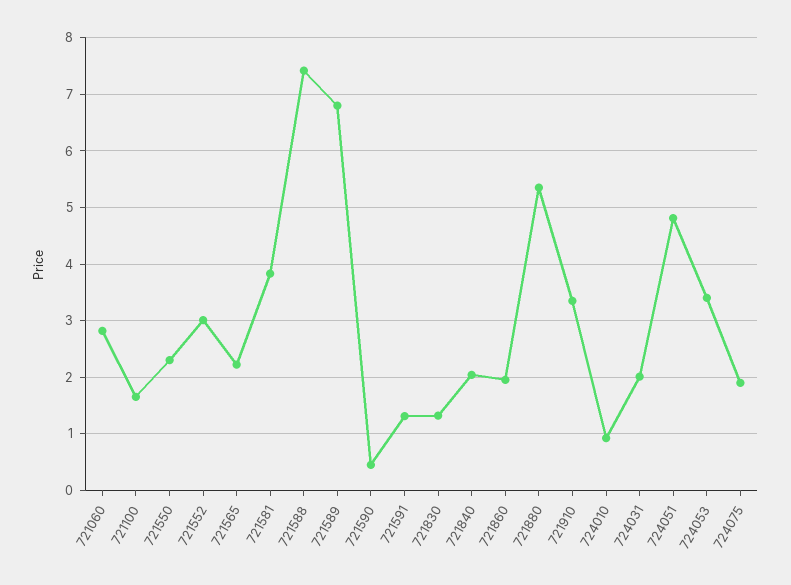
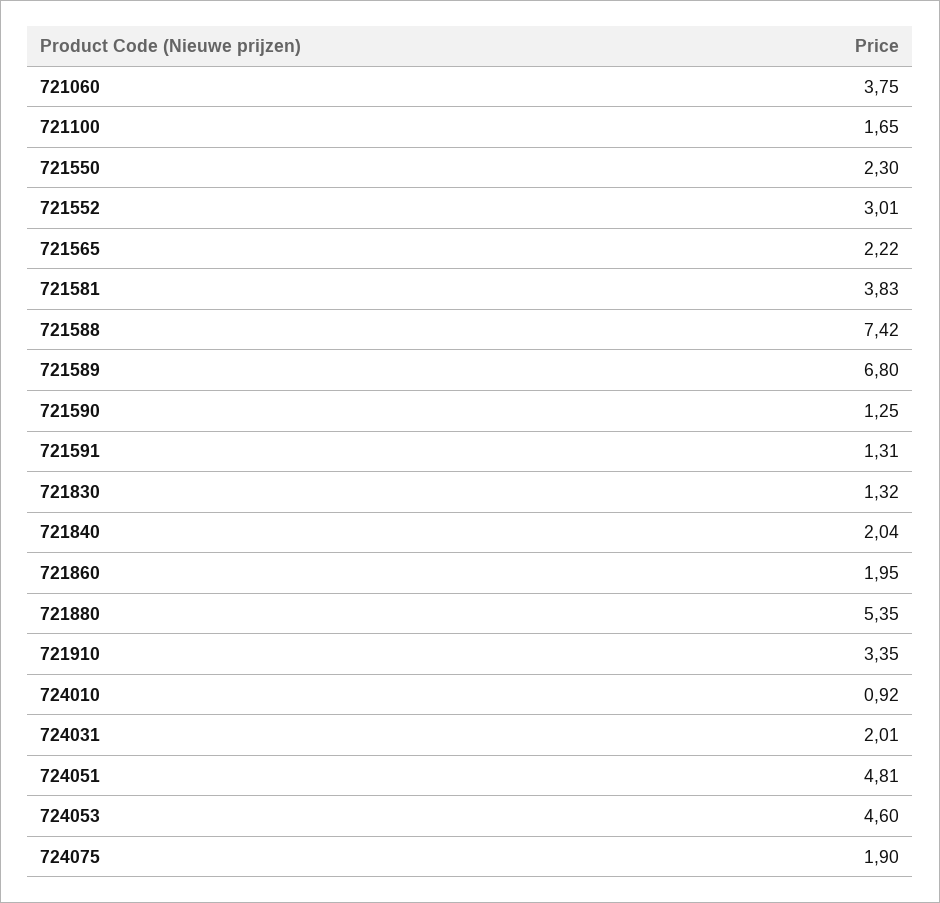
  {
-   "721060": 2.8,
+   "721060": 3.75,
    "721100": 1.65,
    "721550": 2.3,
    "721552": 3.01,
    "721565": 2.22,
    "721581": 3.83,
    "721588": 7.42,
    "721589": 6.8,
-   "721590": 0.4,
+   "721590": 1.25,
    "721591": 1.31,
    "721830": 1.32,
    "721840": 2.04,
    "721860": 1.95,
    "721880": 5.35,
    "721910": 3.35,
    "724010": 0.92,
    "724031": 2.01,
    "724051": 4.81,
-   "724053": 3.4,
+   "724053": 4.6,
    "724075": 1.9
  }

